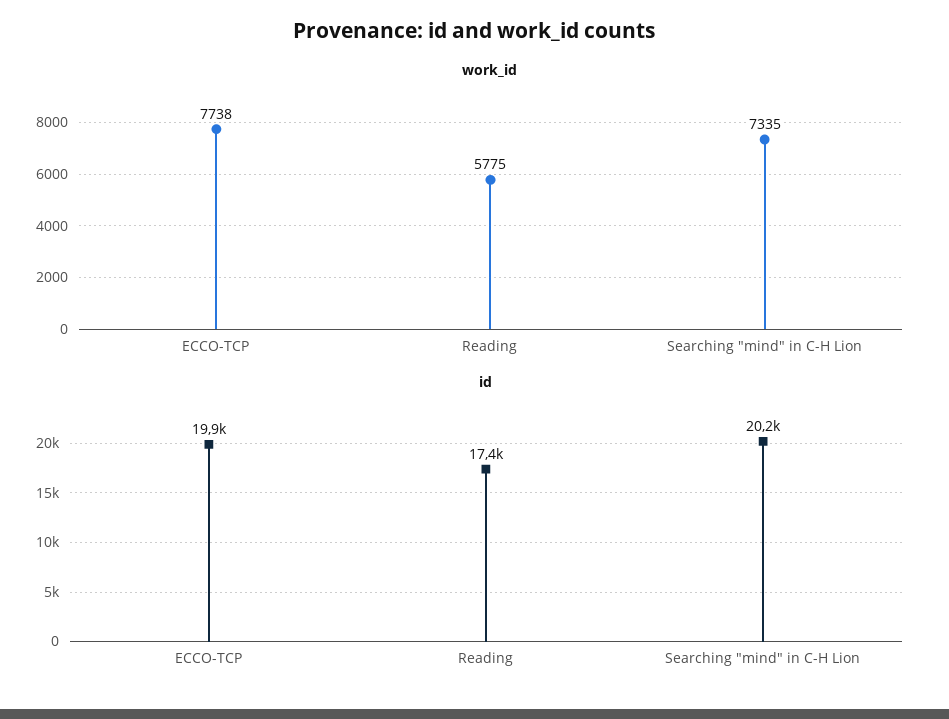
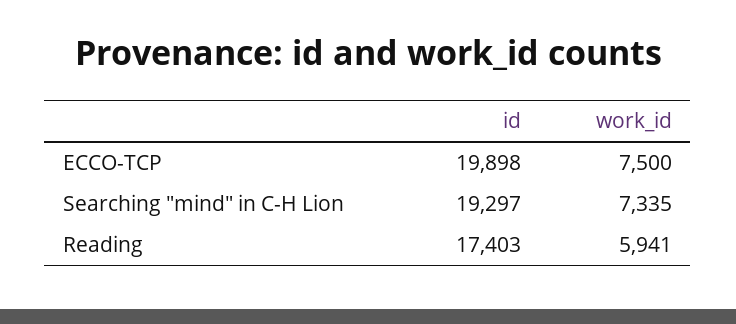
  {
    "work_id": {
-     "ECCO-TCP": 7738,
+     "ECCO-TCP": 7500,
-     "Reading": 5775,
+     "Reading": 5941,
      "Searching \"mind\" in C-H Lion": 7335
    },
    "id": {
      "ECCO-TCP": 19898,
      "Reading": 17403,
-     "Searching \"mind\" in C-H Lion": 20200
+     "Searching \"mind\" in C-H Lion": 19297
    }
  }

